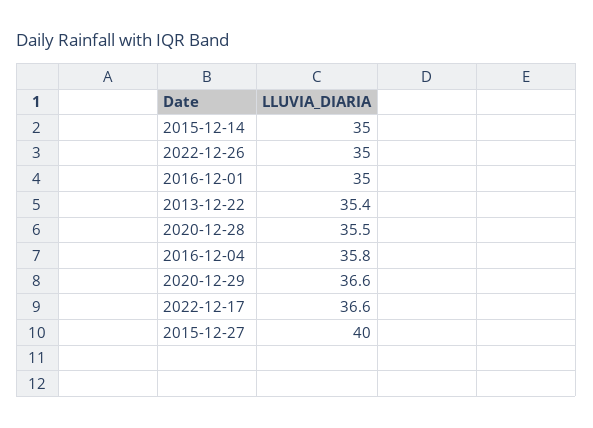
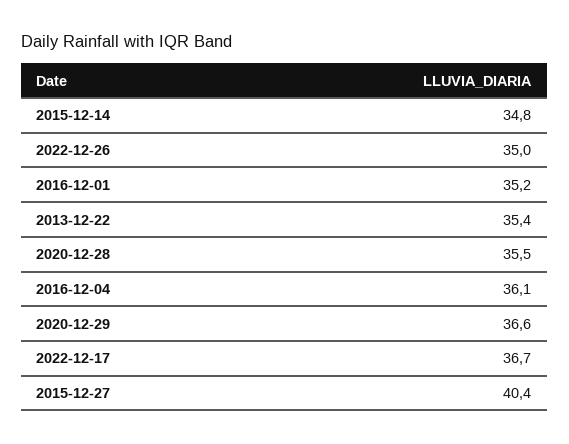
  {
-   "2015-12-14": 35,
+   "2015-12-14": 34.8,
    "2022-12-26": 35,
-   "2016-12-01": 35,
+   "2016-12-01": 35.2,
    "2013-12-22": 35.4,
    "2020-12-28": 35.5,
-   "2016-12-04": 35.8,
+   "2016-12-04": 36.1,
    "2020-12-29": 36.6,
-   "2022-12-17": 36.6,
+   "2022-12-17": 36.7,
-   "2015-12-27": 40
+   "2015-12-27": 40.4
  }

